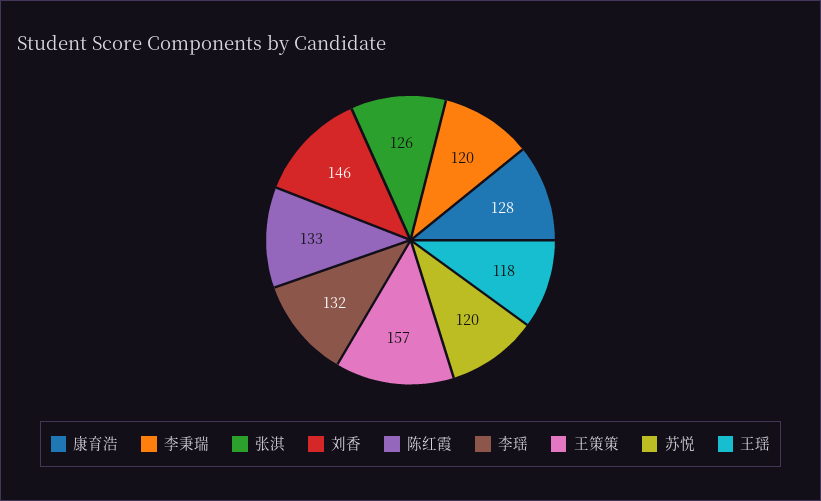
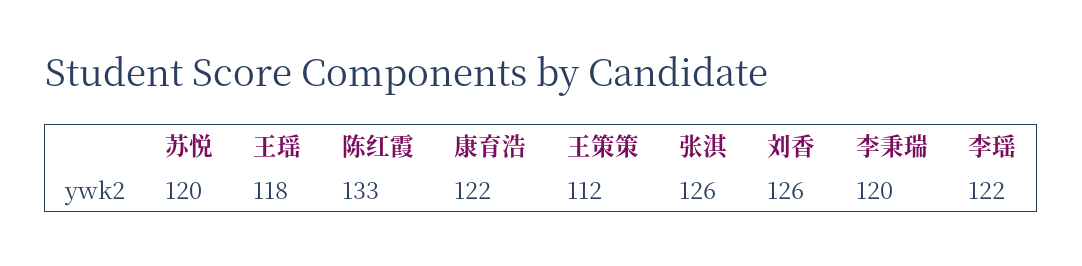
  {
-   "康育浩": 128,
+   "康育浩": 122,
    "李秉瑞": 120,
    "张淇": 126,
-   "刘香": 146,
+   "刘香": 126,
    "陈红霞": 133,
-   "李瑶": 132,
+   "李瑶": 122,
-   "王策策": 157,
+   "王策策": 112,
    "苏悦": 120,
    "王瑶": 118
  }

